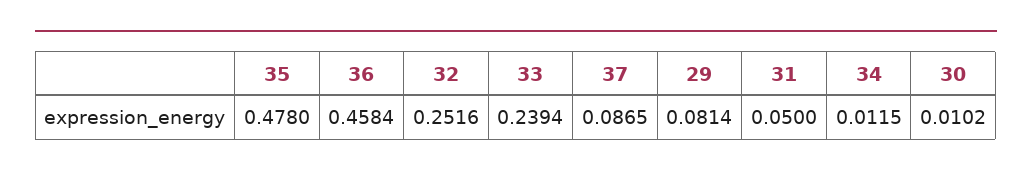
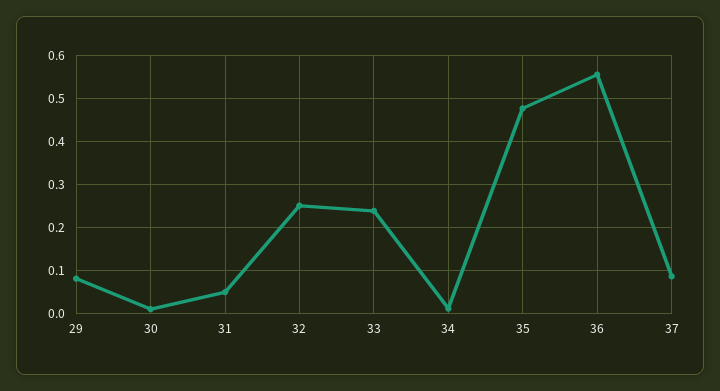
  {
    "35": 0.478,
-   "36": 0.4584,
+   "36": 0.56,
    "32": 0.2516,
    "33": 0.2394,
    "37": 0.0865,
    "29": 0.0814,
    "31": 0.05,
    "34": 0.0115,
    "30": 0.0102
  }

